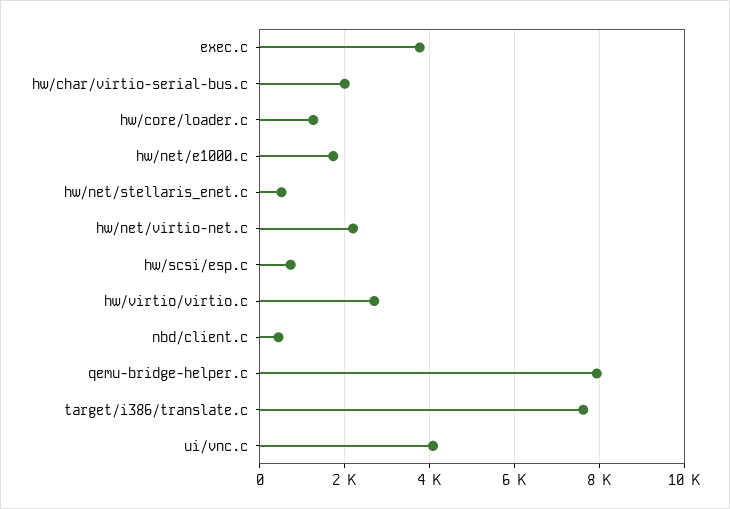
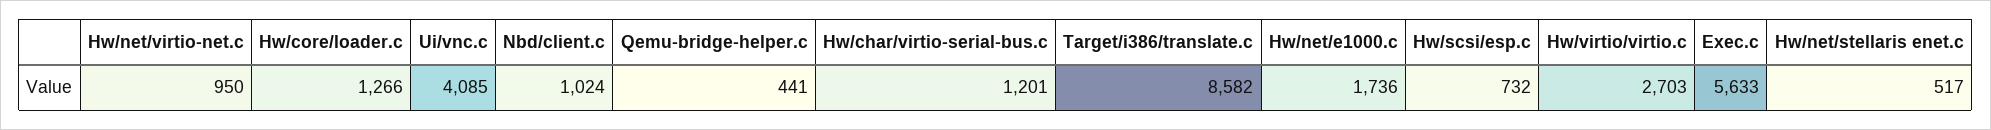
  {
-   "exec.c": 3800,
+   "exec.c": 5633,
-   "hw/char/virtio-serial-bus.c": 2000,
+   "hw/char/virtio-serial-bus.c": 1201,
    "hw/core/loader.c": 1266,
    "hw/net/e1000.c": 1736,
    "hw/net/stellaris_enet.c": 517,
-   "hw/net/virtio-net.c": 2200,
+   "hw/net/virtio-net.c": 950,
    "hw/scsi/esp.c": 732,
    "hw/virtio/virtio.c": 2703,
-   "nbd/client.c": 400,
+   "nbd/client.c": 1024,
-   "qemu-bridge-helper.c": 8000,
+   "qemu-bridge-helper.c": 441,
-   "target/i386/translate.c": 7600,
+   "target/i386/translate.c": 8582,
    "ui/vnc.c": 4085
  }

